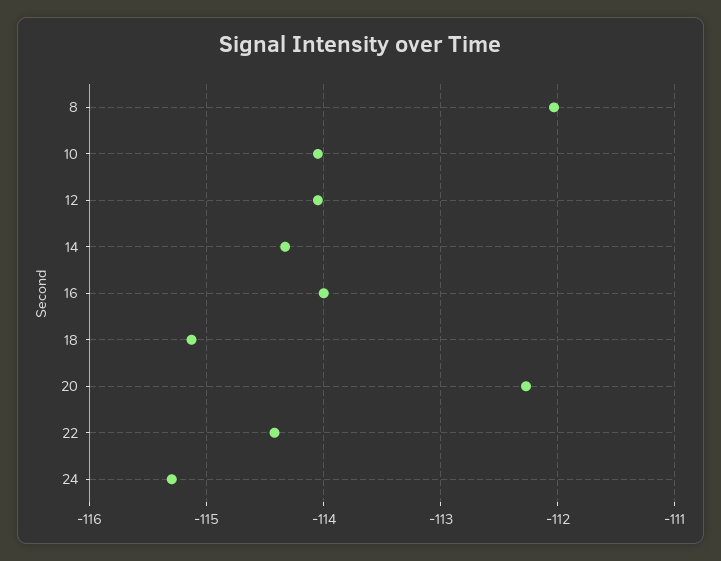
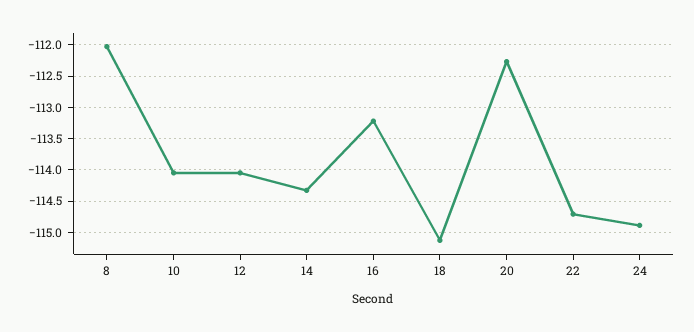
  {
    "8": -112,
    "10": -114.1,
    "12": -114.1,
    "14": -114.3,
-   "16": -114,
+   "16": -113.2,
    "18": -115.1,
    "20": -112.3,
-   "22": -114.4,
+   "22": -114.7,
-   "24": -115.3
+   "24": -114.9
  }

